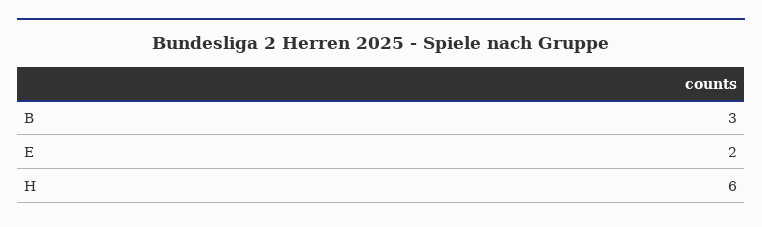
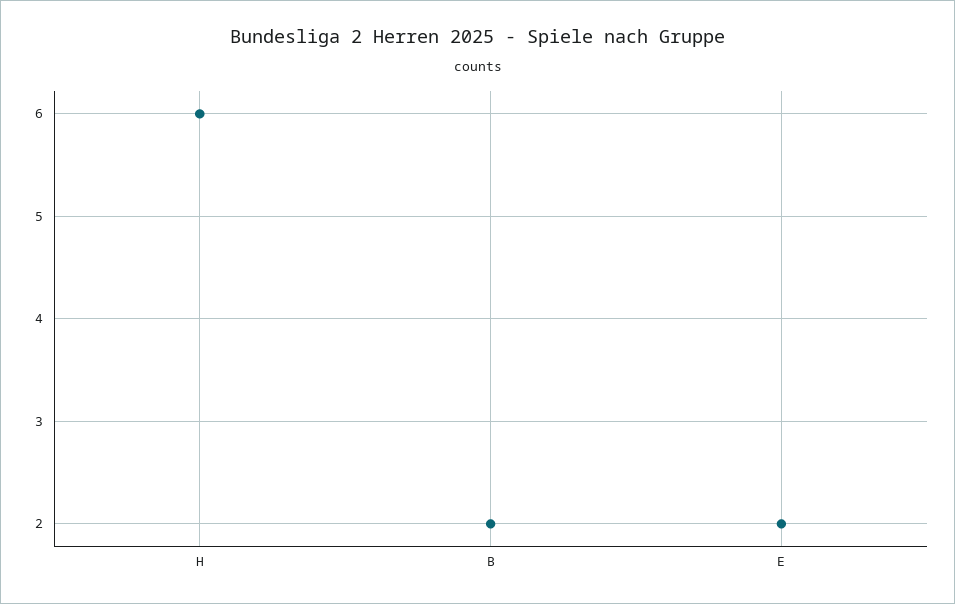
  {
-   "B": 3,
+   "B": 2,
    "E": 2,
    "H": 6
  }

